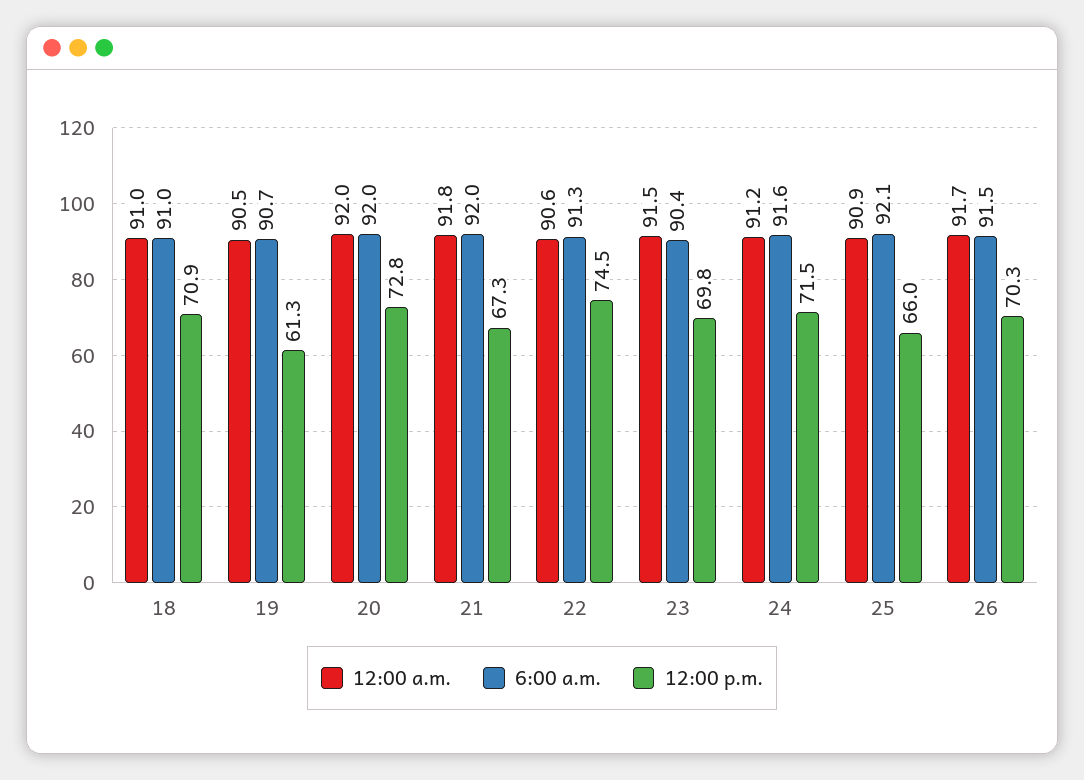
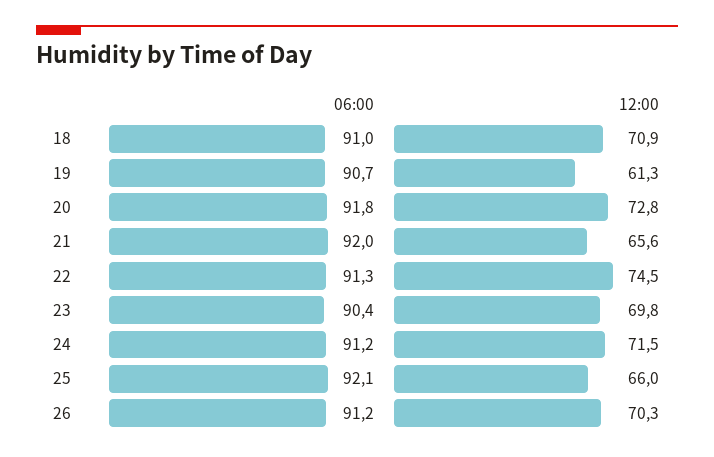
  {
-   "12:00 a.m.": {
-     "18": 91,
-     "19": 90.5,
-     "20": 92,
-     "21": 91.8,
-     "22": 90.6,
-     "23": 91.5,
-     "24": 91.2,
-     "25": 90.9,
-     "26": 91.7
-   },
    "6:00 a.m.": {
      "18": 91,
      "19": 90.7,
-     "20": 92,
+     "20": 91.8,
      "21": 92,
      "22": 91.3,
      "23": 90.4,
-     "24": 91.6,
+     "24": 91.2,
      "25": 92.1,
-     "26": 91.5
+     "26": 91.2
    },
    "12:00 p.m.": {
      "18": 70.9,
      "19": 61.3,
      "20": 72.8,
-     "21": 67.3,
+     "21": 65.6,
      "22": 74.5,
      "23": 69.8,
      "24": 71.5,
      "25": 66,
      "26": 70.3
    }
  }

